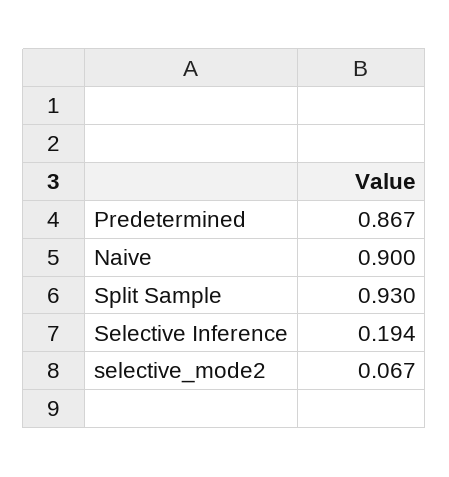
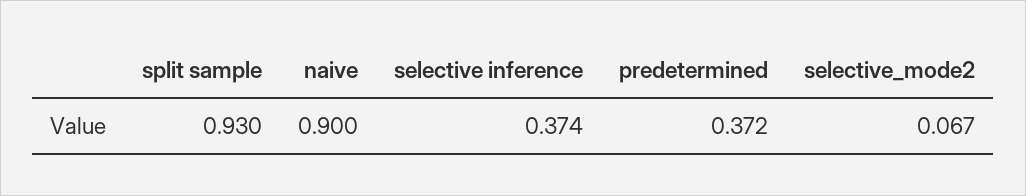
  {
-   "Predetermined": 0.867,
+   "Predetermined": 0.372,
    "Naive": 0.9,
    "Split Sample": 0.93,
-   "Selective Inference": 0.194,
+   "Selective Inference": 0.374,
    "selective_mode2": 0.067
  }

